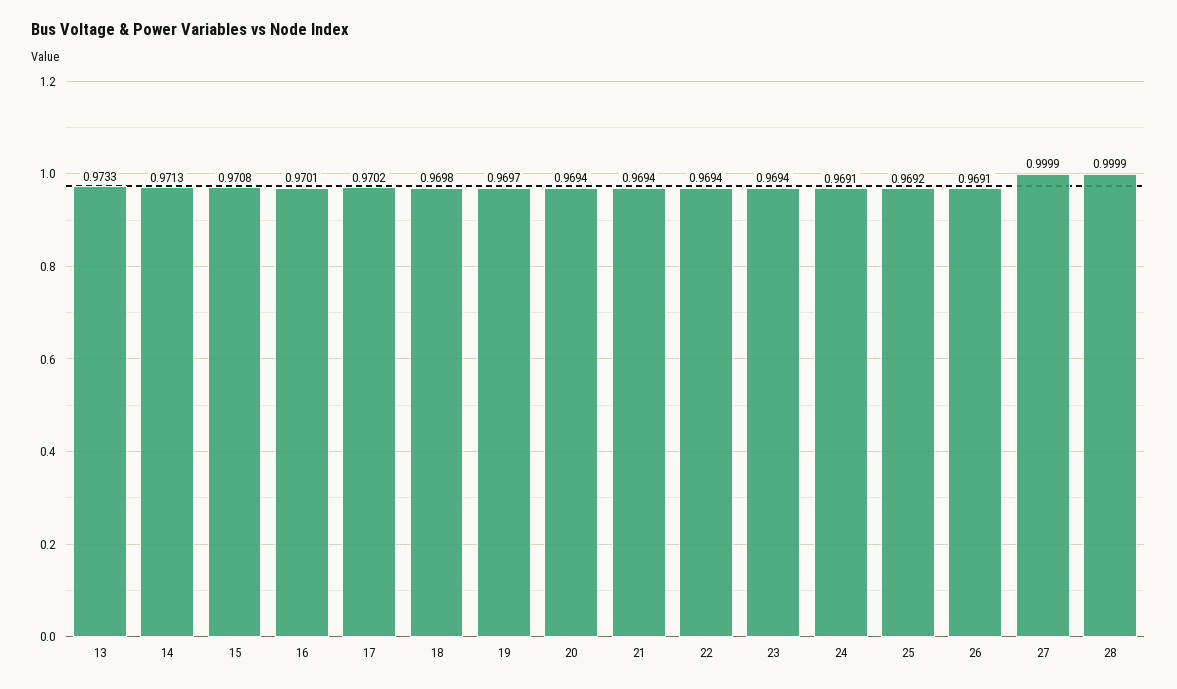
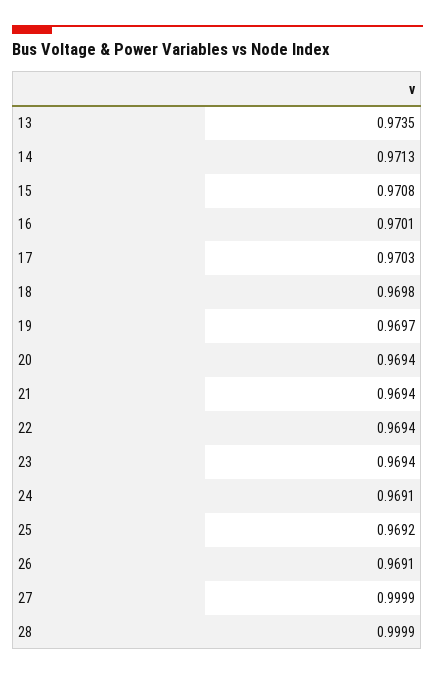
  {
-   "13": 0.9733,
+   "13": 0.9735,
    "14": 0.9713,
    "15": 0.9708,
    "16": 0.9701,
-   "17": 0.9702,
+   "17": 0.9703,
    "18": 0.9698,
    "19": 0.9697,
    "20": 0.9694,
    "21": 0.9694,
    "22": 0.9694,
    "23": 0.9694,
    "24": 0.9691,
    "25": 0.9692,
    "26": 0.9691,
    "27": 0.9999,
    "28": 0.9999
  }

